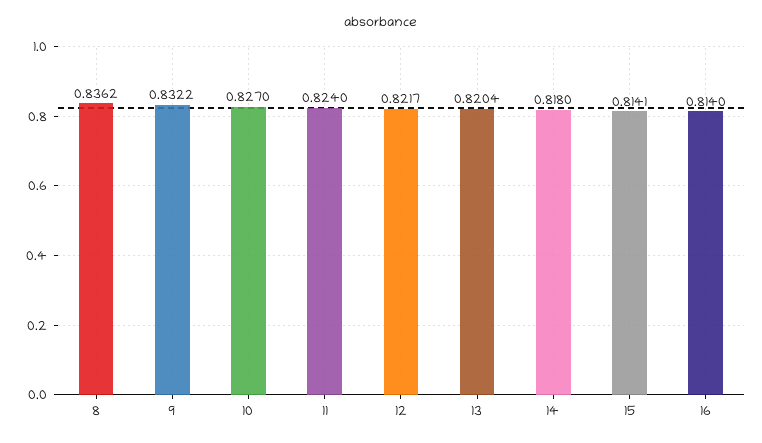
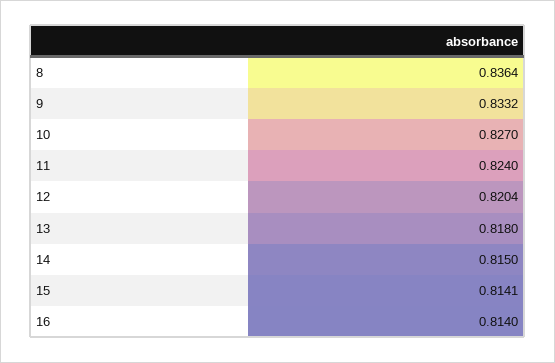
  {
-   "8": 0.8362,
+   "8": 0.8364,
-   "9": 0.8322,
+   "9": 0.8332,
    "10": 0.827,
    "11": 0.824,
-   "12": 0.8217,
+   "12": 0.8204,
-   "13": 0.8204,
+   "13": 0.818,
-   "14": 0.818,
+   "14": 0.815,
    "15": 0.8141,
    "16": 0.814
  }

